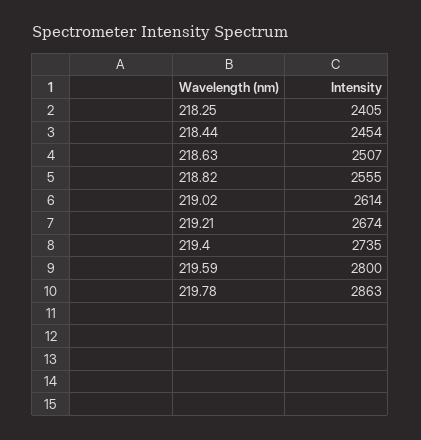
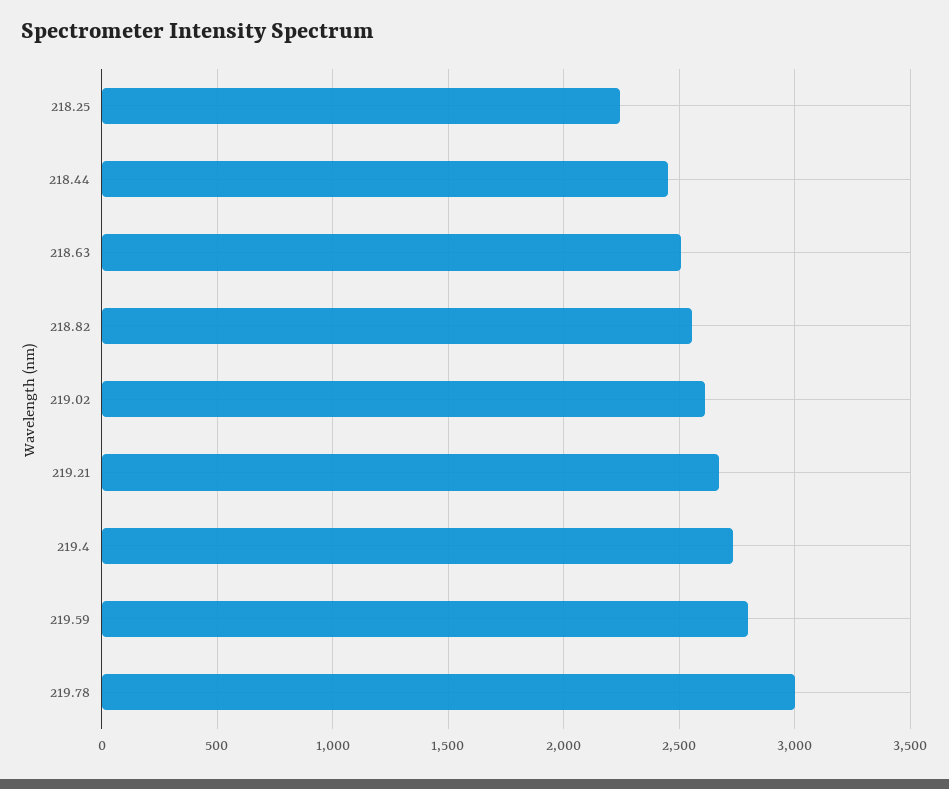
  {
-   "218.25": 2405,
+   "218.25": 2250,
    "218.44": 2454,
    "218.63": 2507,
    "218.82": 2555,
    "219.02": 2614,
    "219.21": 2674,
    "219.4": 2735,
    "219.59": 2800,
-   "219.78": 2863
+   "219.78": 3000
  }

